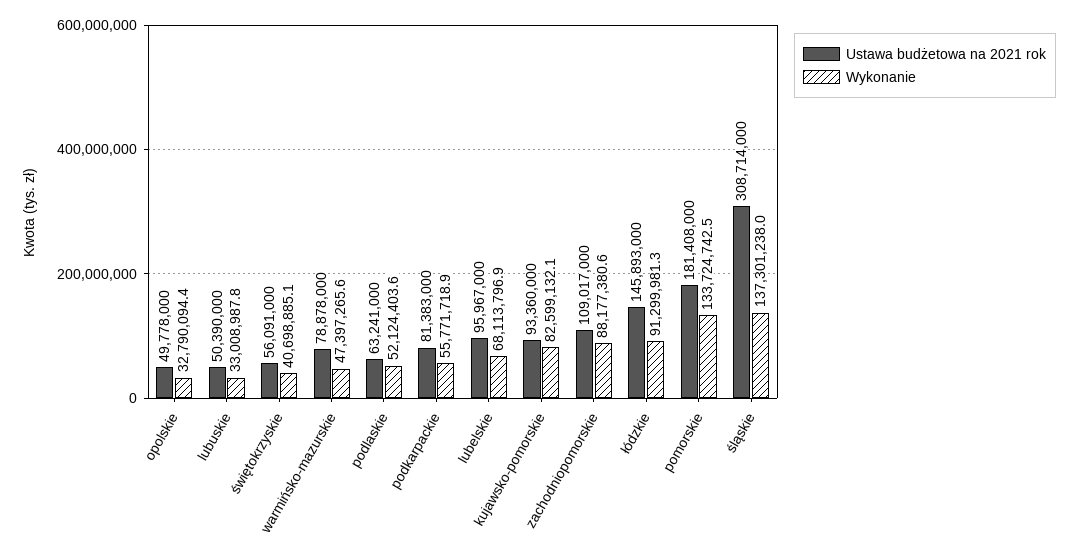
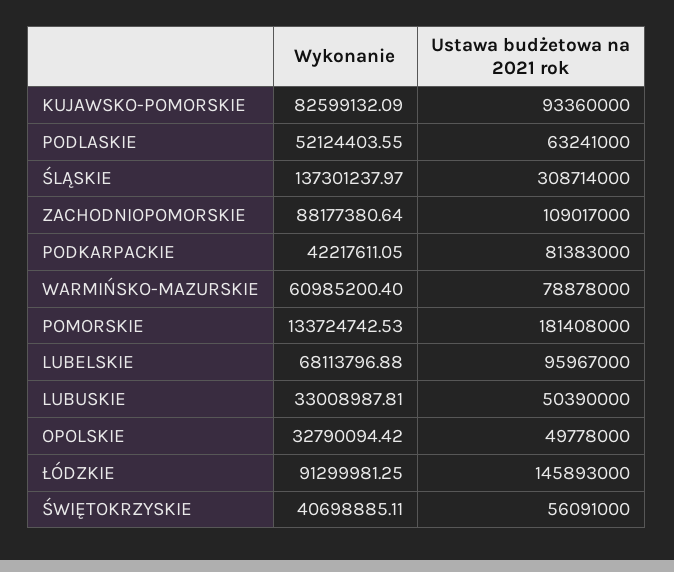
  {
    "Ustawa budżetowa na 2021 rok": {
      "opolskie": 49778000,
      "lubuskie": 50390000,
      "świętokrzyskie": 56091000,
      "warmińsko-mazurskie": 78878000,
      "podlaskie": 63241000,
      "podkarpackie": 81383000,
      "lubelskie": 95967000,
      "kujawsko-pomorskie": 93360000,
      "zachodniopomorskie": 109017000,
      "łódzkie": 145893000,
      "pomorskie": 181408000,
      "śląskie": 308714000
    },
    "Wykonanie": {
      "opolskie": 32790094.42,
      "lubuskie": 33008987.81,
      "świętokrzyskie": 40698885.11,
-     "warmińsko-mazurskie": 47397265.6,
+     "warmińsko-mazurskie": 60985200.4,
      "podlaskie": 52124403.55,
-     "podkarpackie": 55771718.9,
+     "podkarpackie": 42217611.05,
      "lubelskie": 68113796.88,
      "kujawsko-pomorskie": 82599132.09,
      "zachodniopomorskie": 88177380.64,
      "łódzkie": 91299981.25,
      "pomorskie": 133724742.53,
      "śląskie": 137301237.97
    }
  }

